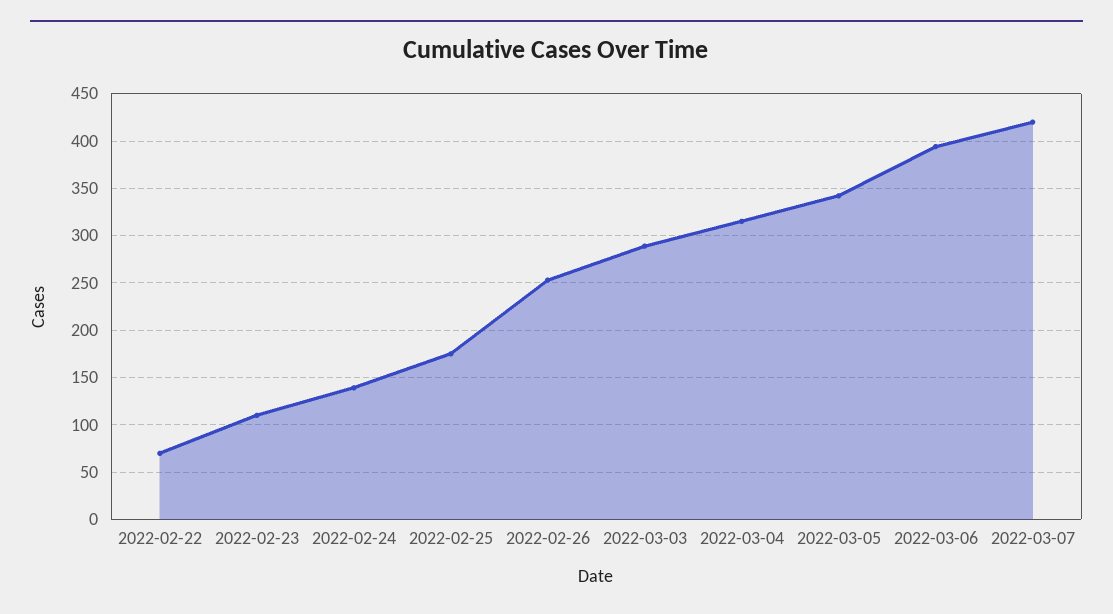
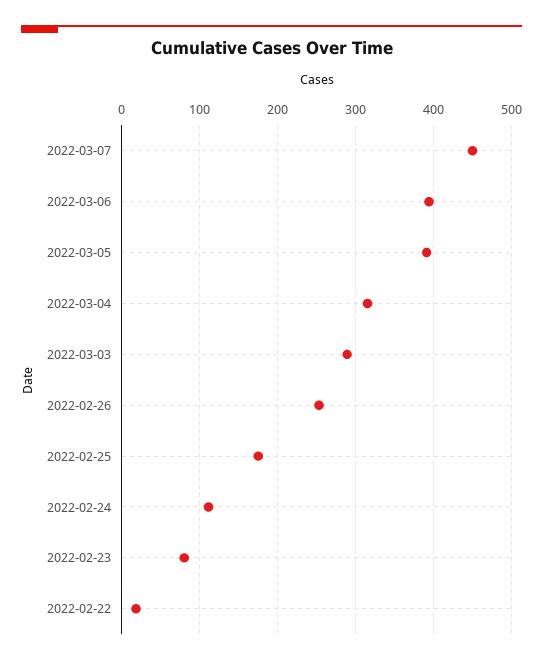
  {
-   "2022-02-22": 70,
+   "2022-02-22": 20,
-   "2022-02-23": 110,
+   "2022-02-23": 80,
-   "2022-02-24": 140,
+   "2022-02-24": 110,
    "2022-02-25": 180,
    "2022-02-26": 250,
    "2022-03-03": 290,
    "2022-03-04": 320,
-   "2022-03-05": 340,
+   "2022-03-05": 390,
    "2022-03-06": 390,
-   "2022-03-07": 420
+   "2022-03-07": 450
  }

